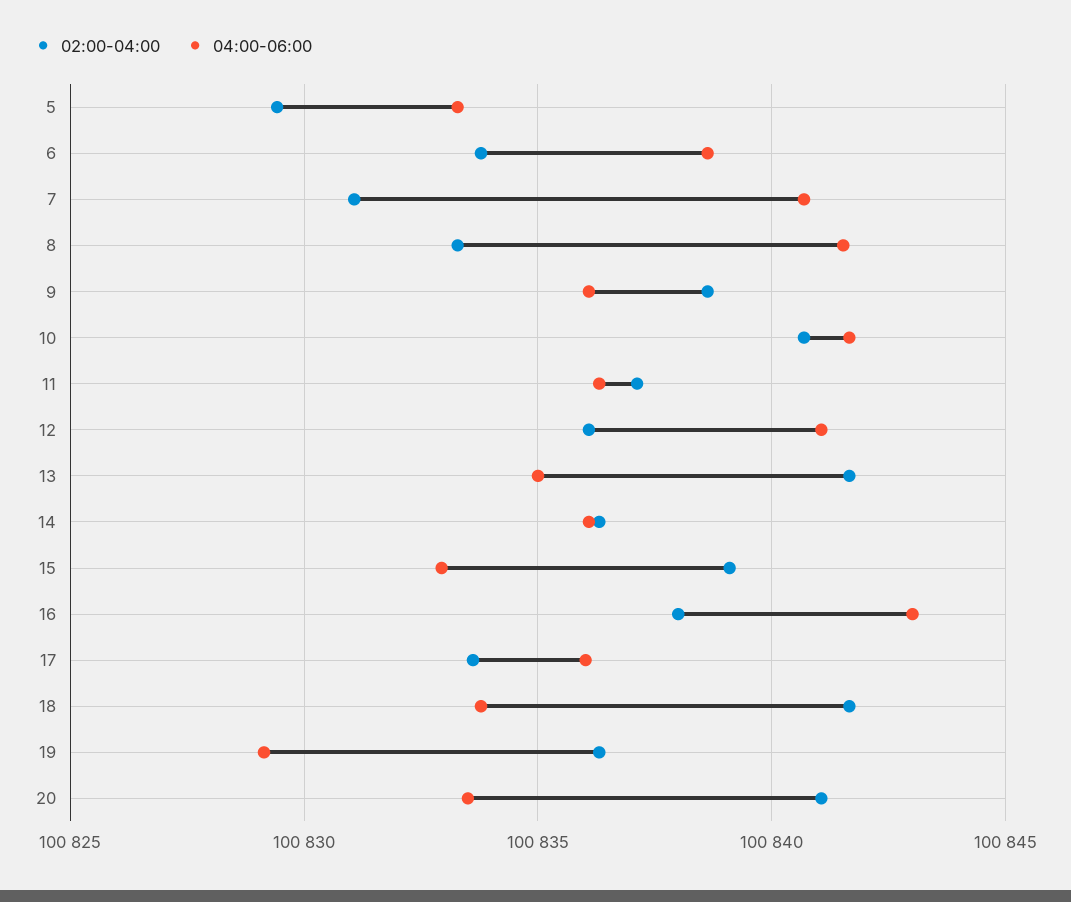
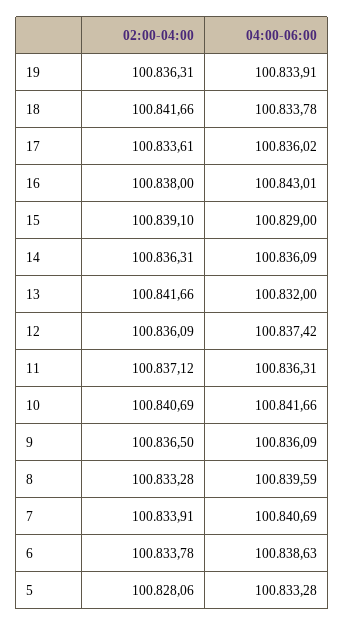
  {
    "02:00-04:00": {
-     "5": 100829.5,
+     "5": 100828.06,
      "6": 100833.78,
-     "7": 100831,
+     "7": 100833.91,
      "8": 100833.28,
-     "9": 100838.5,
+     "9": 100836.5,
      "10": 100840.69,
      "11": 100837.12,
      "12": 100836.09,
      "13": 100841.66,
      "14": 100836.31,
      "15": 100839.1,
      "16": 100838,
      "17": 100833.61,
      "18": 100841.66,
-     "19": 100836.31,
+     "19": 100836.31
-     "20": 100841
    },
    "04:00-06:00": {
      "5": 100833.28,
      "6": 100838.63,
      "7": 100840.69,
-     "8": 100841.5,
+     "8": 100839.59,
      "9": 100836.09,
      "10": 100841.66,
      "11": 100836.31,
-     "12": 100841,
+     "12": 100837.42,
-     "13": 100835,
+     "13": 100832,
      "14": 100836.09,
-     "15": 100833,
+     "15": 100829,
      "16": 100843.01,
      "17": 100836.02,
      "18": 100833.78,
-     "19": 100829,
+     "19": 100833.91
-     "20": 100833.5
    }
  }

